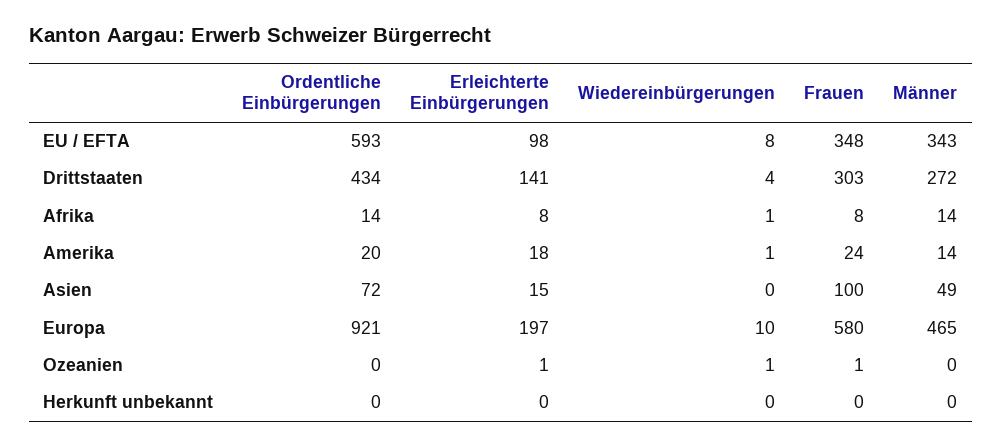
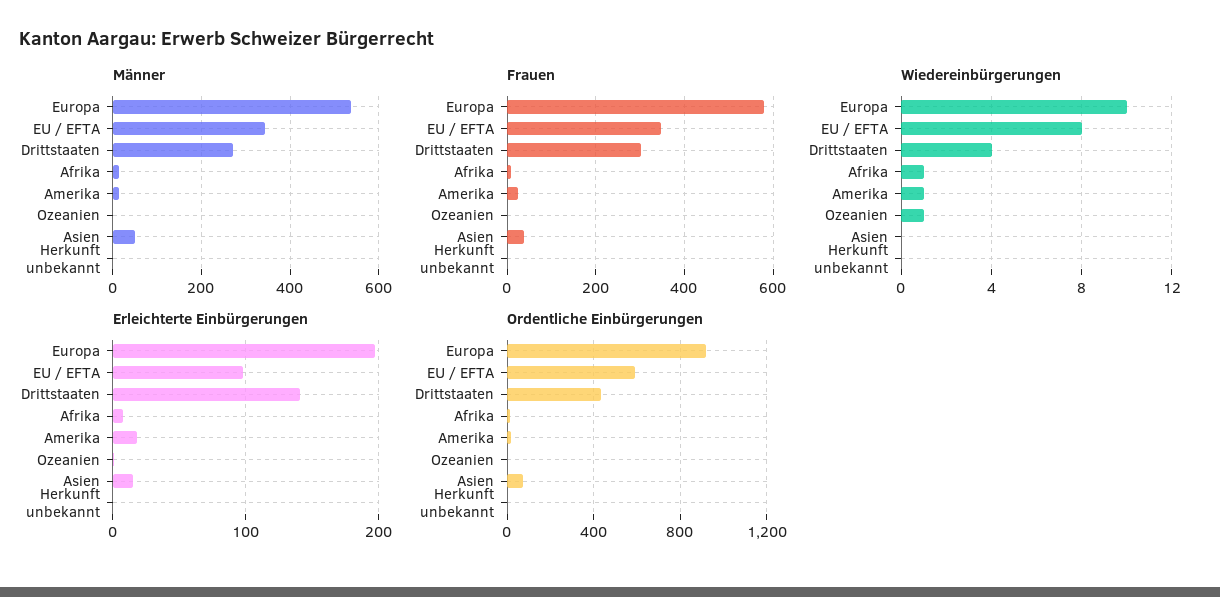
  {
    "Ordentliche Einbürgerungen": {
      "EU / EFTA": 593,
      "Drittstaaten": 434,
      "Afrika": 14,
      "Amerika": 20,
      "Asien": 72,
      "Europa": 921,
      "Ozeanien": 0,
      "Herkunft unbekannt": 0
    },
    "Erleichterte Einbürgerungen": {
      "EU / EFTA": 98,
      "Drittstaaten": 141,
      "Afrika": 8,
      "Amerika": 18,
      "Asien": 15,
      "Europa": 197,
      "Ozeanien": 1,
      "Herkunft unbekannt": 0
    },
    "Wiedereinbürgerungen": {
      "EU / EFTA": 8,
      "Drittstaaten": 4,
      "Afrika": 1,
      "Amerika": 1,
      "Asien": 0,
      "Europa": 10,
      "Ozeanien": 1,
      "Herkunft unbekannt": 0
    },
    "Frauen": {
      "EU / EFTA": 348,
      "Drittstaaten": 303,
      "Afrika": 8,
      "Amerika": 24,
-     "Asien": 100,
+     "Asien": 40,
      "Europa": 580,
      "Ozeanien": 1,
      "Herkunft unbekannt": 0
    },
    "Männer": {
      "EU / EFTA": 343,
      "Drittstaaten": 272,
      "Afrika": 14,
      "Amerika": 14,
      "Asien": 49,
-     "Europa": 465,
+     "Europa": 540,
      "Ozeanien": 0,
      "Herkunft unbekannt": 0
    }
  }

